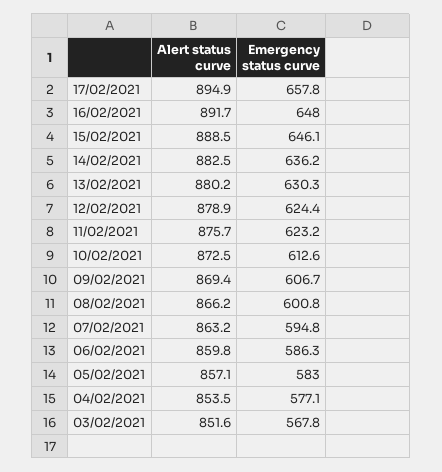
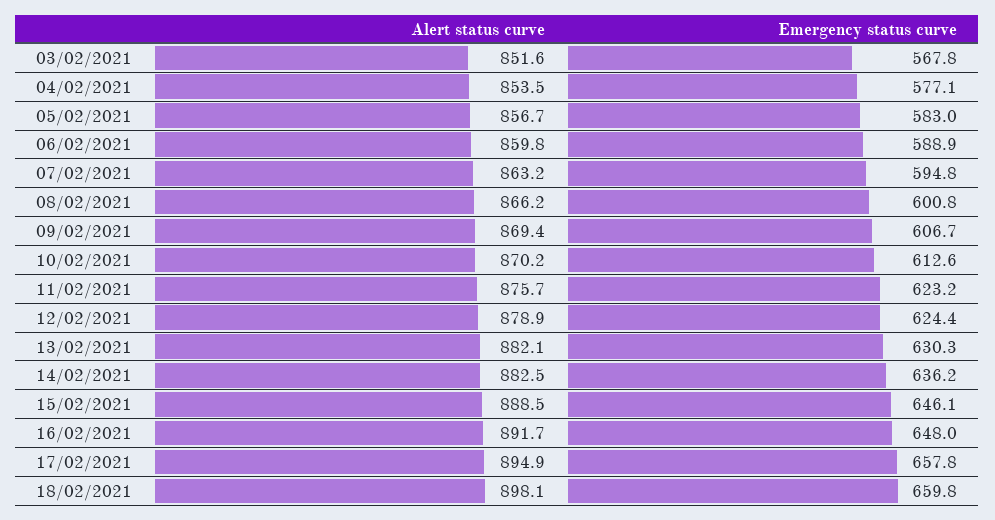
  {
    "Alert status curve": {
      "17/02/2021": 894.9,
      "16/02/2021": 891.7,
      "15/02/2021": 888.5,
      "14/02/2021": 882.5,
-     "13/02/2021": 880.2,
+     "13/02/2021": 882.1,
      "12/02/2021": 878.9,
      "11/02/2021": 875.7,
-     "10/02/2021": 872.5,
+     "10/02/2021": 870.2,
      "09/02/2021": 869.4,
      "08/02/2021": 866.2,
      "07/02/2021": 863.2,
      "06/02/2021": 859.8,
-     "05/02/2021": 857.1,
+     "05/02/2021": 856.7,
      "04/02/2021": 853.5,
-     "03/02/2021": 851.6
+     "03/02/2021": 851.6,
+     "18/02/2021": 898.1
    },
    "Emergency status curve": {
      "17/02/2021": 657.8,
      "16/02/2021": 648,
      "15/02/2021": 646.1,
      "14/02/2021": 636.2,
      "13/02/2021": 630.3,
      "12/02/2021": 624.4,
      "11/02/2021": 623.2,
      "10/02/2021": 612.6,
      "09/02/2021": 606.7,
      "08/02/2021": 600.8,
      "07/02/2021": 594.8,
-     "06/02/2021": 586.3,
+     "06/02/2021": 588.9,
      "05/02/2021": 583,
      "04/02/2021": 577.1,
-     "03/02/2021": 567.8
+     "03/02/2021": 567.8,
+     "18/02/2021": 659.8
    }
  }

